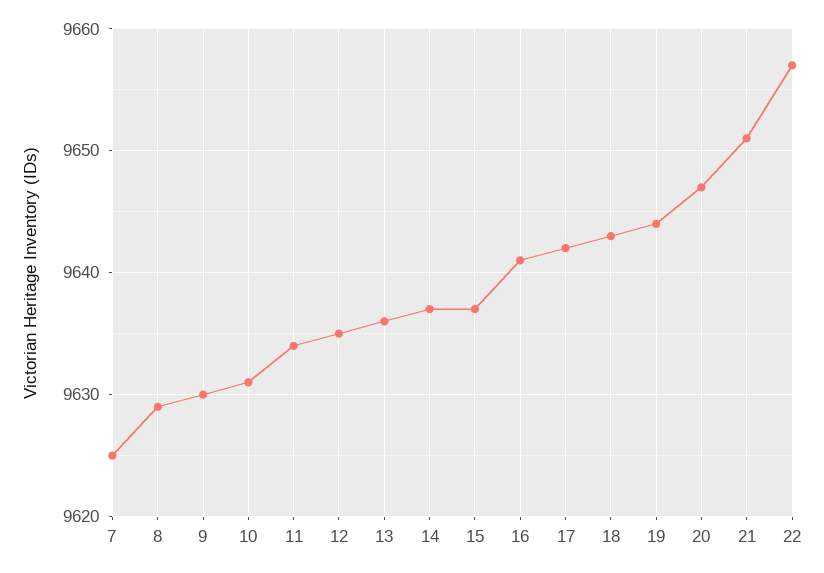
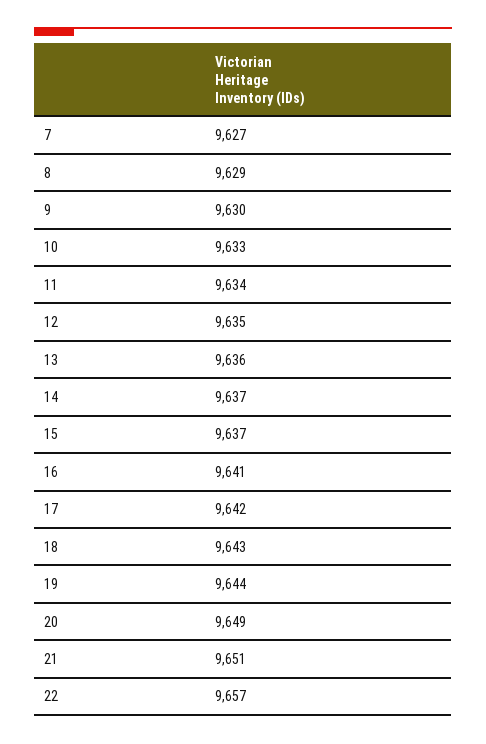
  {
-   "7": 9625,
+   "7": 9627,
    "8": 9629,
    "9": 9630,
-   "10": 9631,
+   "10": 9633,
    "11": 9634,
    "12": 9635,
    "13": 9636,
    "14": 9637,
    "15": 9637,
    "16": 9641,
    "17": 9642,
    "18": 9643,
    "19": 9644,
-   "20": 9647,
+   "20": 9649,
    "21": 9651,
    "22": 9657
  }

